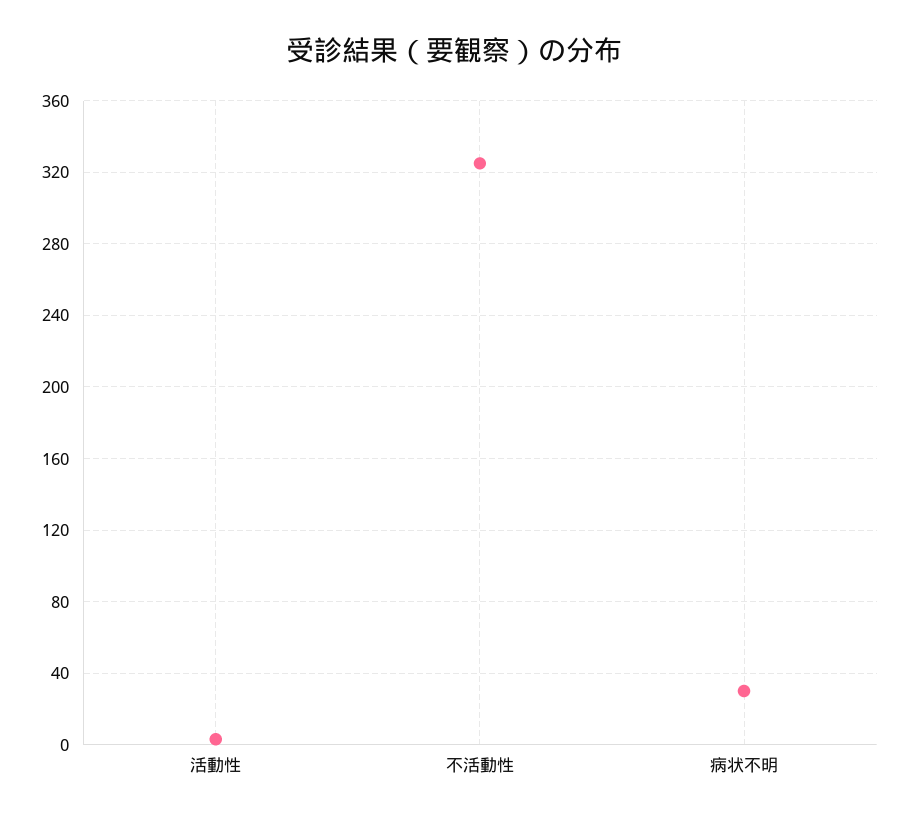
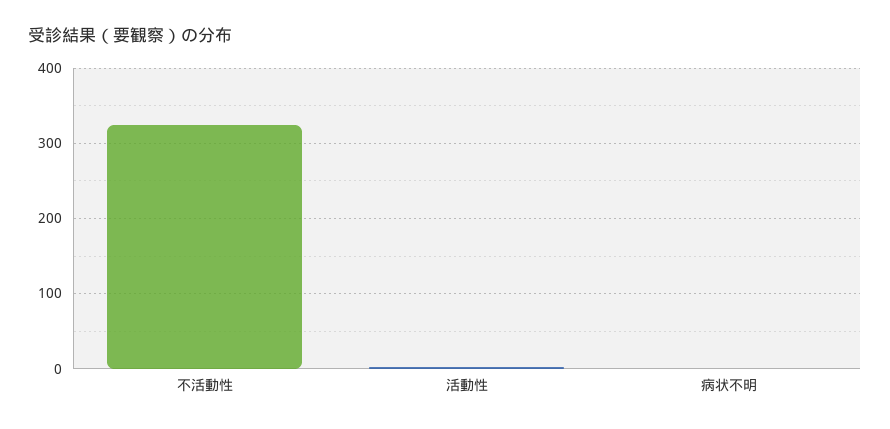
  {
    "活動性": 5,
    "不活動性": 325,
-   "病状不明": 30
+   "病状不明": 0
  }

